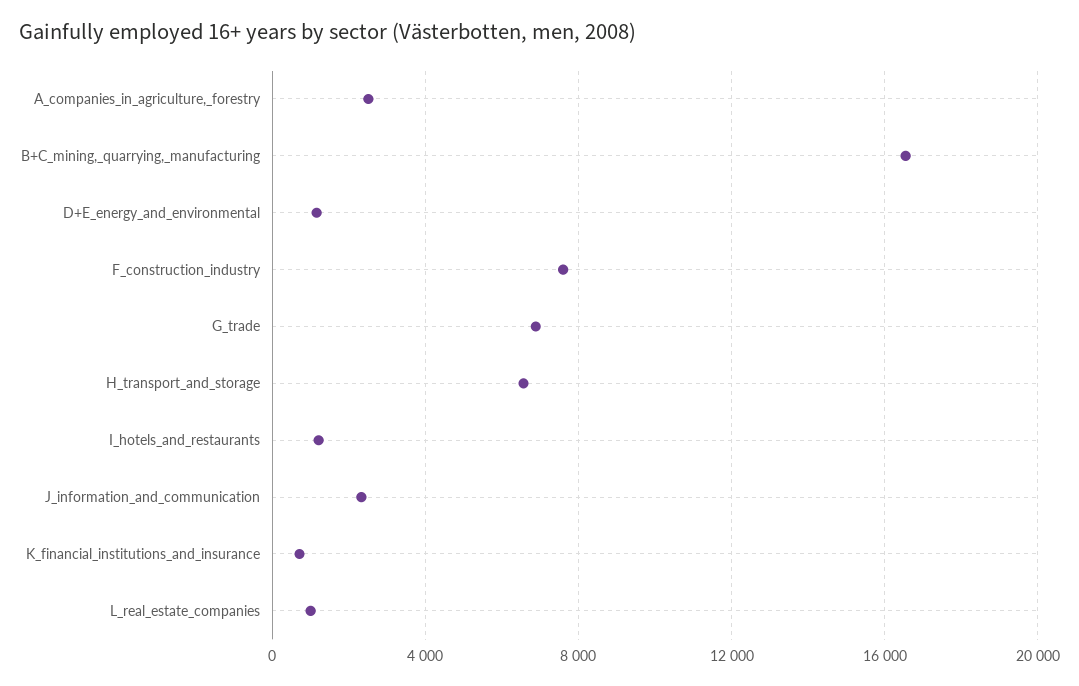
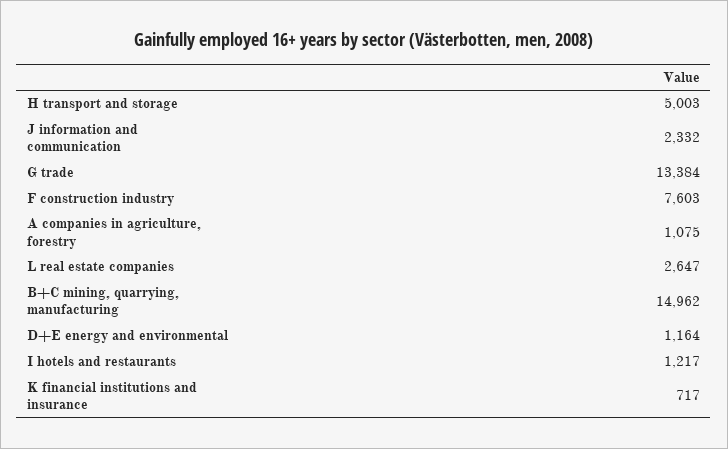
  {
-   "A_companies_in_agriculture,_forestry": 2500,
+   "A_companies_in_agriculture,_forestry": 1075,
-   "B+C_mining,_quarrying,_manufacturing": 16500,
+   "B+C_mining,_quarrying,_manufacturing": 14962,
    "D+E_energy_and_environmental": 1164,
    "F_construction_industry": 7603,
-   "G_trade": 7000,
+   "G_trade": 13384,
-   "H_transport_and_storage": 6500,
+   "H_transport_and_storage": 5003,
    "I_hotels_and_restaurants": 1217,
    "J_information_and_communication": 2332,
    "K_financial_institutions_and_insurance": 717,
-   "L_real_estate_companies": 1000
+   "L_real_estate_companies": 2647
  }

